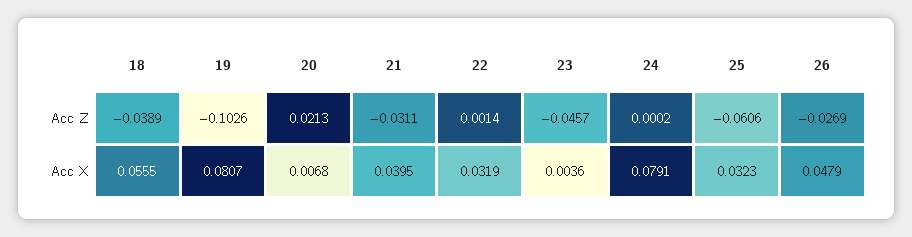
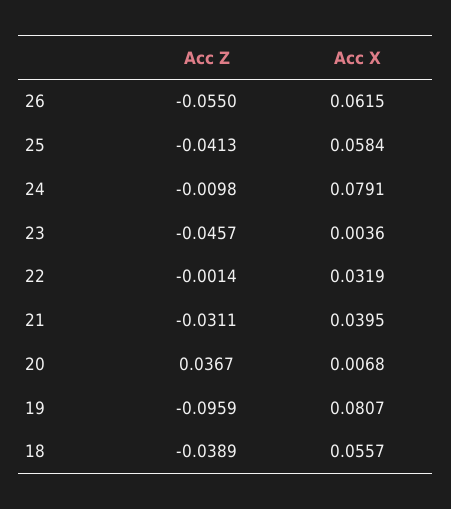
  {
    "18": {
      "Acc Z": -0.0389,
-     "Acc X": 0.0555
+     "Acc X": 0.0557
    },
    "19": {
-     "Acc Z": -0.1026,
+     "Acc Z": -0.0959,
      "Acc X": 0.0807
    },
    "20": {
-     "Acc Z": 0.0213,
+     "Acc Z": 0.0367,
      "Acc X": 0.0068
    },
    "21": {
      "Acc Z": -0.0311,
      "Acc X": 0.0395
    },
    "22": {
-     "Acc Z": 0.0014,
+     "Acc Z": -0.0014,
      "Acc X": 0.0319
    },
    "23": {
      "Acc Z": -0.0457,
      "Acc X": 0.0036
    },
    "24": {
-     "Acc Z": 0.0002,
+     "Acc Z": -0.0098,
      "Acc X": 0.0791
    },
    "25": {
-     "Acc Z": -0.0606,
+     "Acc Z": -0.0413,
-     "Acc X": 0.0323
+     "Acc X": 0.0584
    },
    "26": {
-     "Acc Z": -0.0269,
+     "Acc Z": -0.055,
-     "Acc X": 0.0479
+     "Acc X": 0.0615
    }
  }

